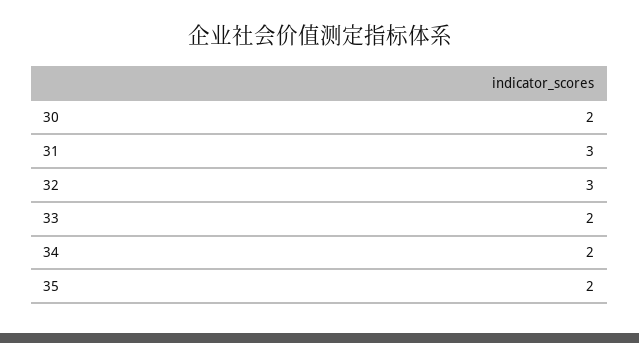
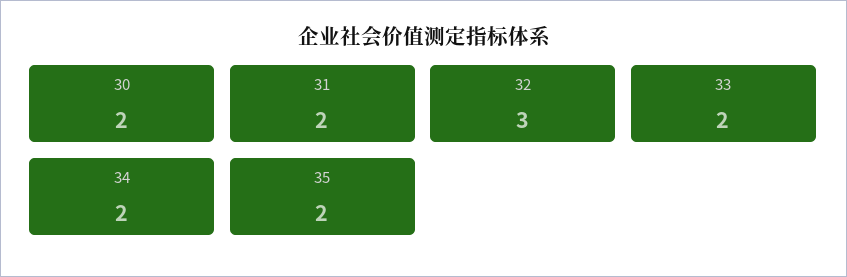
  {
    "30": 2,
-   "31": 3,
+   "31": 2,
    "32": 3,
    "33": 2,
    "34": 2,
    "35": 2
  }

